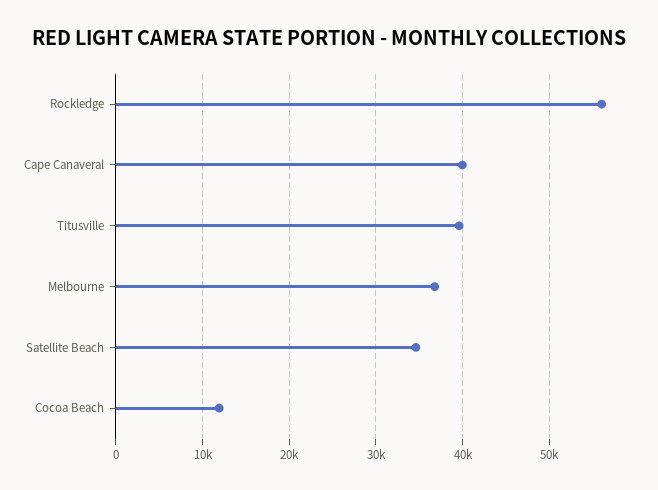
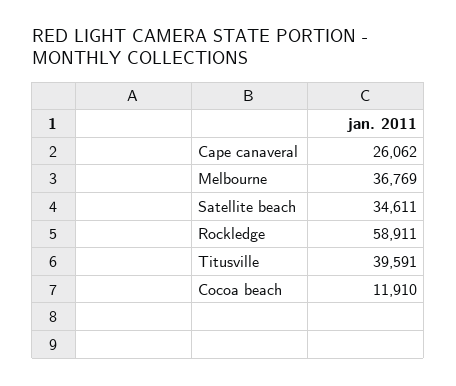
  {
-   "Rockledge": 56000,
+   "Rockledge": 58911,
-   "Cape Canaveral": 40000,
+   "Cape Canaveral": 26062,
    "Titusville": 39591,
    "Melbourne": 36769,
    "Satellite Beach": 34611,
    "Cocoa Beach": 11910
  }

